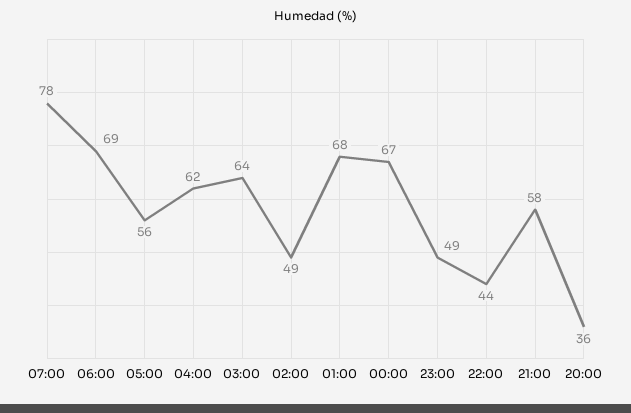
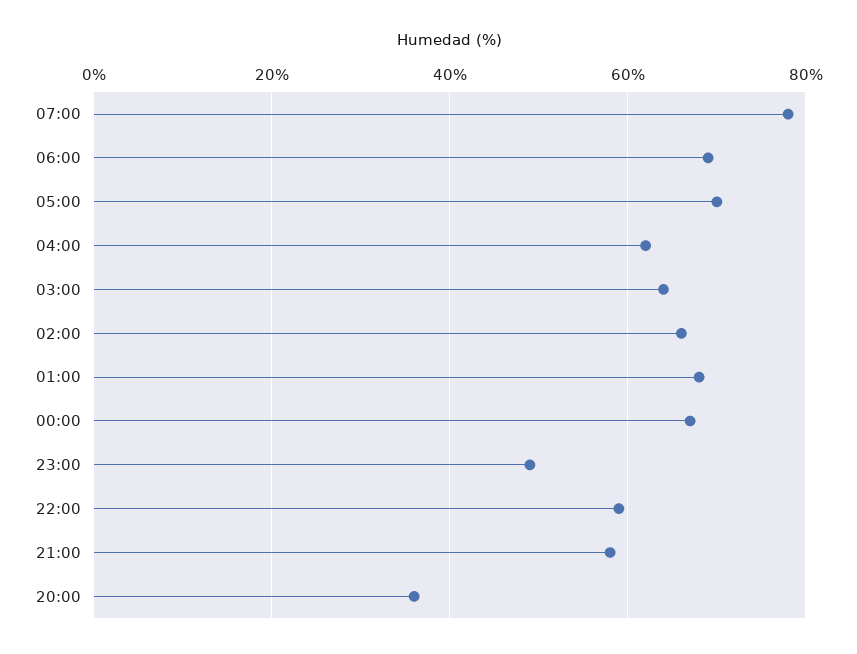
  {
    "07:00": 78,
    "06:00": 69,
-   "05:00": 56,
+   "05:00": 70,
    "04:00": 62,
    "03:00": 64,
-   "02:00": 49,
+   "02:00": 65,
    "01:00": 68,
    "00:00": 67,
    "23:00": 49,
-   "22:00": 44,
+   "22:00": 60,
    "21:00": 58,
    "20:00": 36
  }

